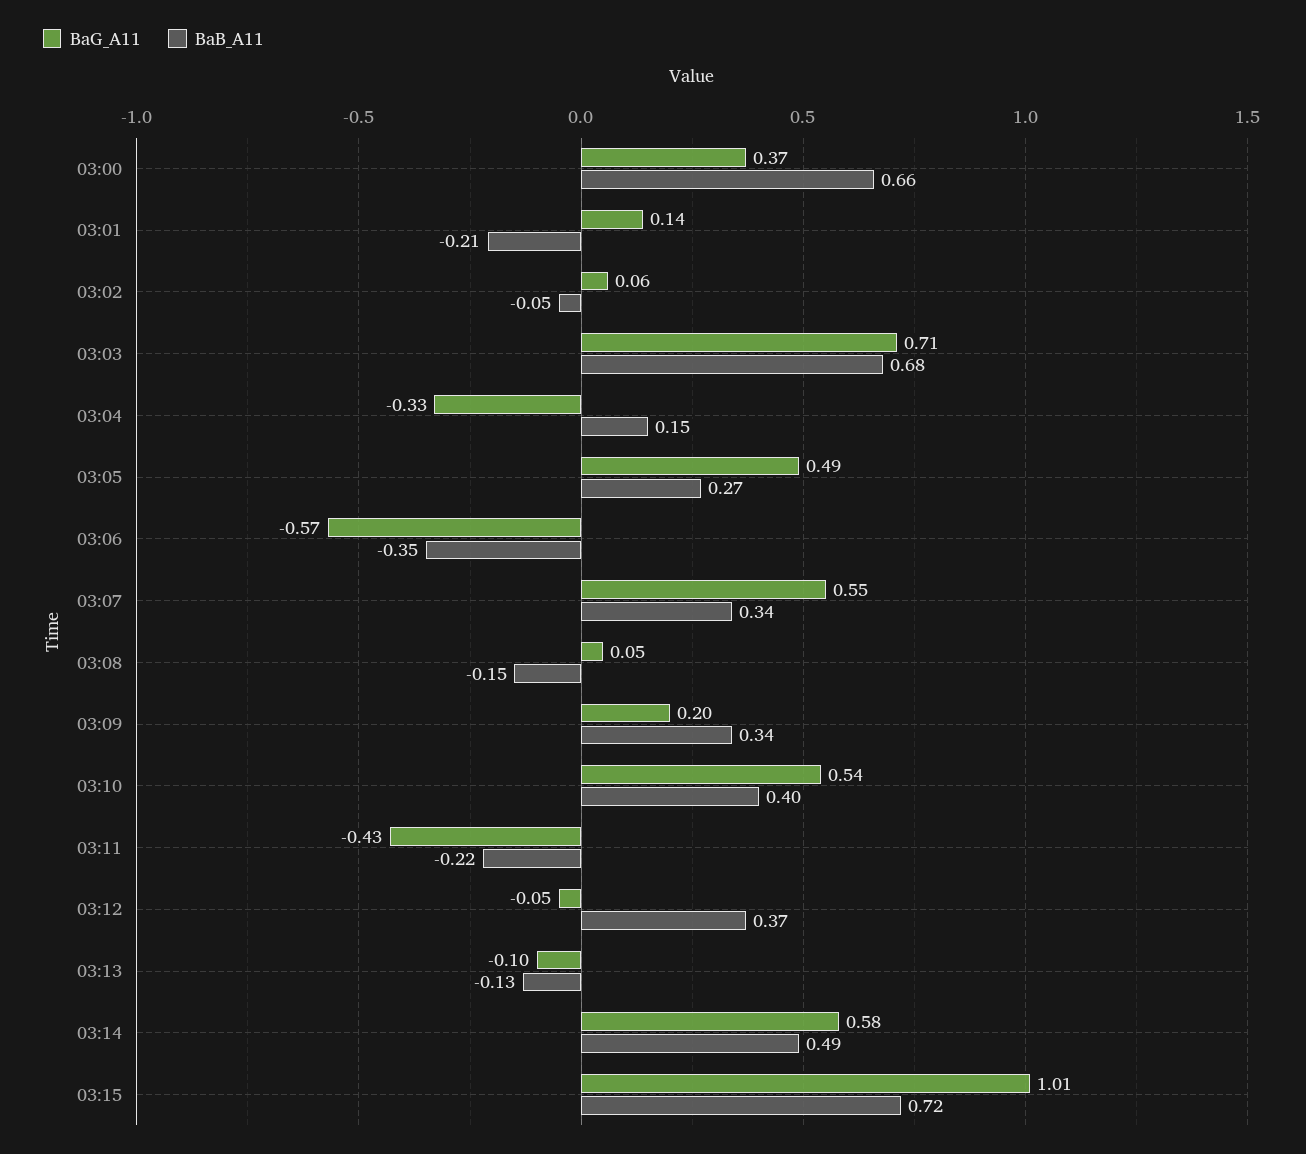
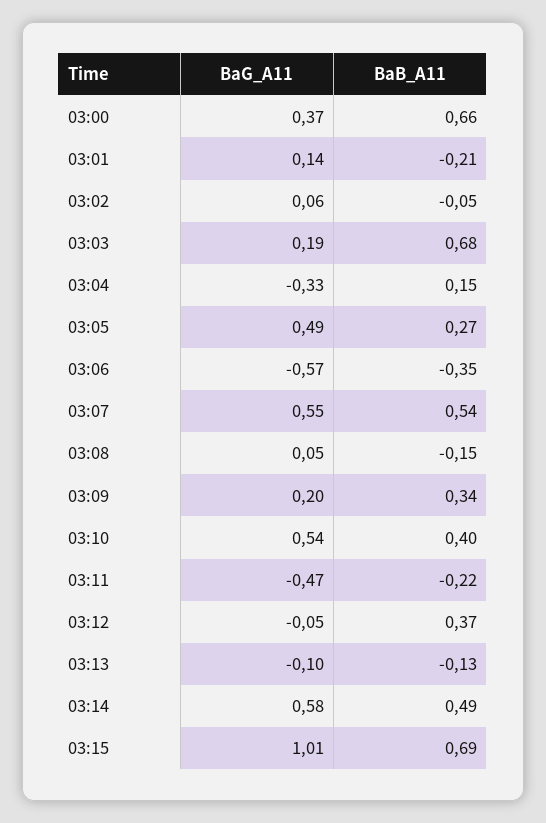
  {
    "BaG_A11": {
      "03:00": 0.37,
      "03:01": 0.14,
      "03:02": 0.06,
-     "03:03": 0.71,
+     "03:03": 0.19,
      "03:04": -0.33,
      "03:05": 0.49,
      "03:06": -0.57,
      "03:07": 0.55,
      "03:08": 0.05,
      "03:09": 0.2,
      "03:10": 0.54,
-     "03:11": -0.43,
+     "03:11": -0.47,
      "03:12": -0.05,
      "03:13": -0.1,
      "03:14": 0.58,
      "03:15": 1.01
    },
    "BaB_A11": {
      "03:00": 0.66,
      "03:01": -0.21,
      "03:02": -0.05,
      "03:03": 0.68,
      "03:04": 0.15,
      "03:05": 0.27,
      "03:06": -0.35,
-     "03:07": 0.34,
+     "03:07": 0.54,
      "03:08": -0.15,
      "03:09": 0.34,
      "03:10": 0.4,
      "03:11": -0.22,
      "03:12": 0.37,
      "03:13": -0.13,
      "03:14": 0.49,
-     "03:15": 0.72
+     "03:15": 0.69
    }
  }

